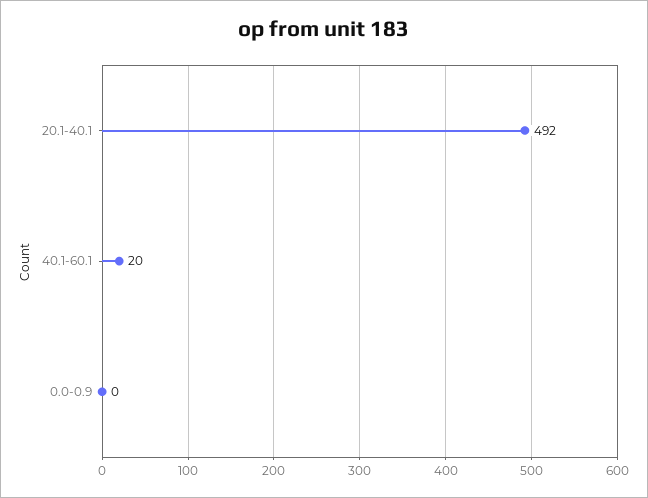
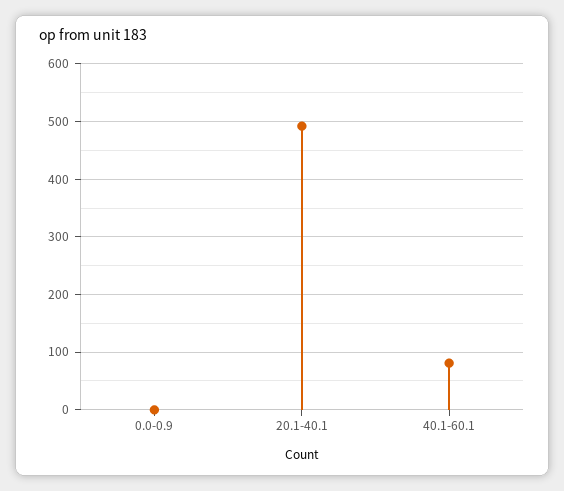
  {
    "20.1-40.1": 492,
-   "40.1-60.1": 20,
+   "40.1-60.1": 80,
    "0.0-0.9": 0
  }

